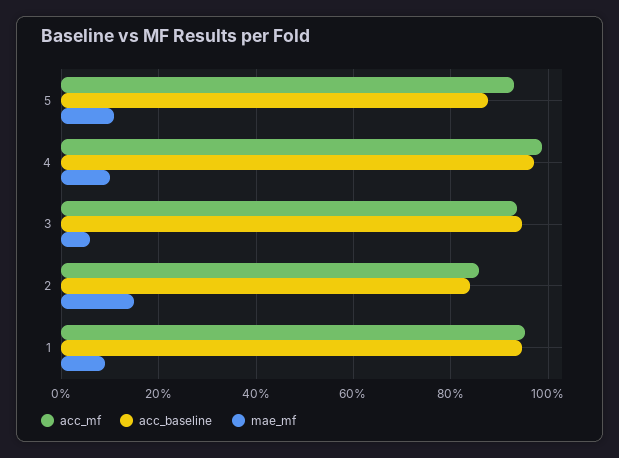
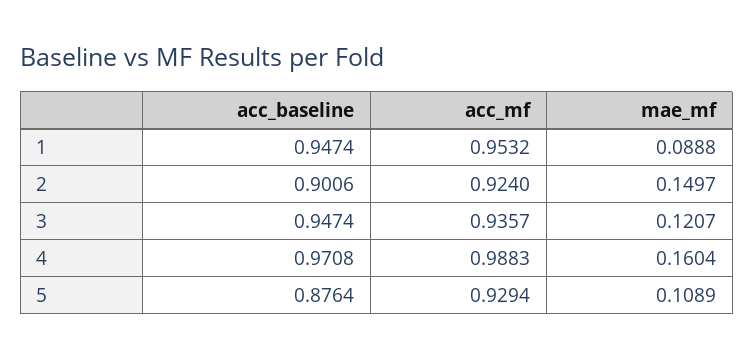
  {
    "acc_mf": {
      "5": 0.9294,
      "4": 0.9883,
      "3": 0.9357,
-     "2": 0.86,
+     "2": 0.924,
      "1": 0.9532
    },
    "acc_baseline": {
      "5": 0.8764,
      "4": 0.9708,
      "3": 0.9474,
-     "2": 0.84,
+     "2": 0.9006,
      "1": 0.9474
    },
    "mae_mf": {
      "5": 0.1089,
-     "4": 0.1,
+     "4": 0.1604,
-     "3": 0.06,
+     "3": 0.1207,
      "2": 0.1497,
      "1": 0.0888
    }
  }

